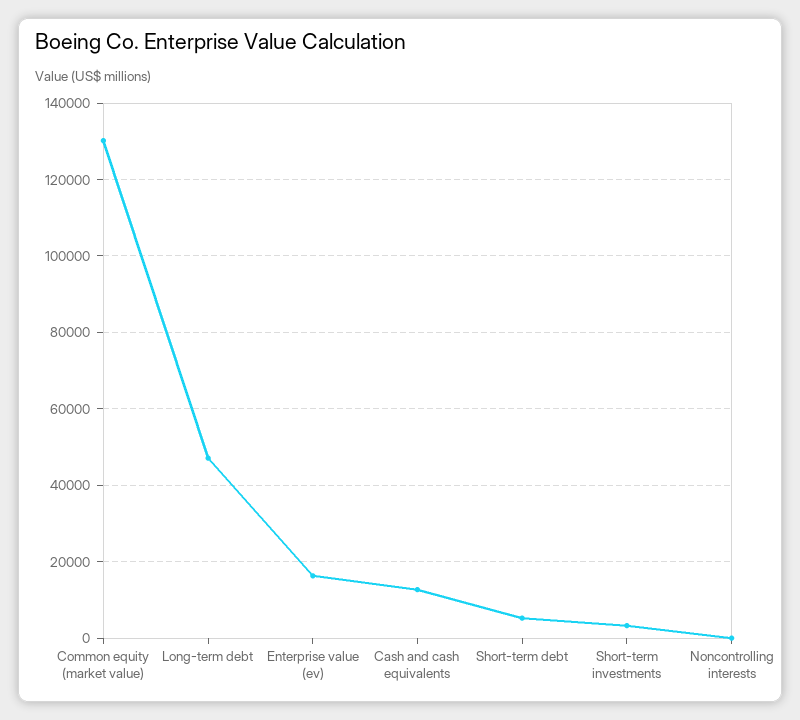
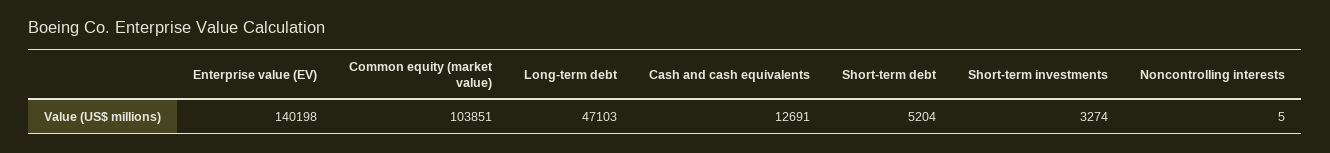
  {
-   "Common equity (market value)": 130000,
+   "Common equity (market value)": 103851,
    "Long-term debt": 47103,
-   "Enterprise value (ev)": 16000,
+   "Enterprise value (ev)": 140198,
    "Cash and cash equivalents": 12691,
    "Short-term debt": 5204,
    "Short-term investments": 3274,
    "Noncontrolling interests": 5
  }

